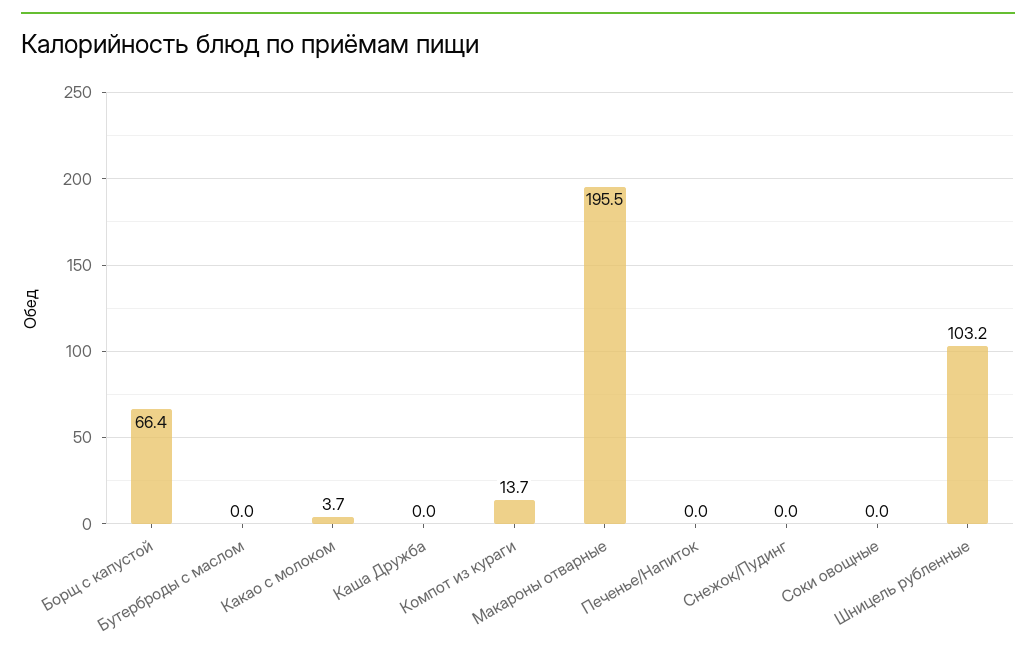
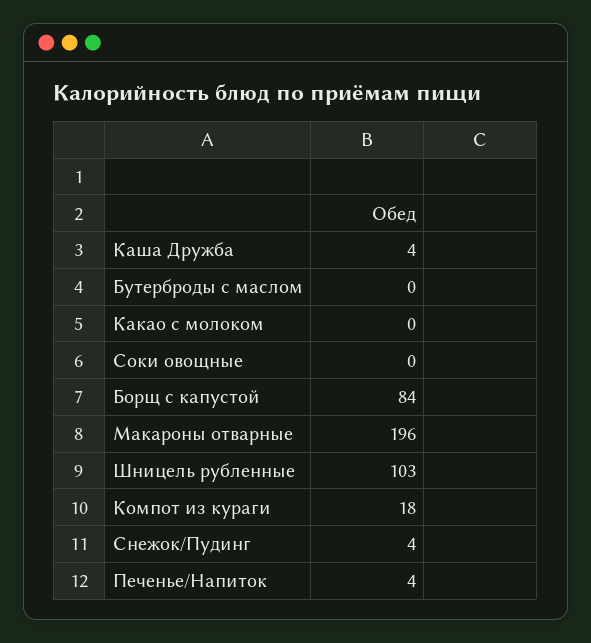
  {
-   "Борщ с капустой": 66.4,
+   "Борщ с капустой": 84,
    "Бутерброды с маслом": 0,
-   "Какао с молоком": 3.7,
+   "Какао с молоком": 0,
-   "Каша Дружба": 0,
+   "Каша Дружба": 4,
-   "Компот из кураги": 13.7,
+   "Компот из кураги": 18,
    "Макароны отварные": 195.5,
-   "Печенье/Напиток": 0,
+   "Печенье/Напиток": 4,
-   "Снежок/Пудинг": 0,
+   "Снежок/Пудинг": 4,
    "Соки овощные": 0,
    "Шницель рубленные": 103.2
  }

